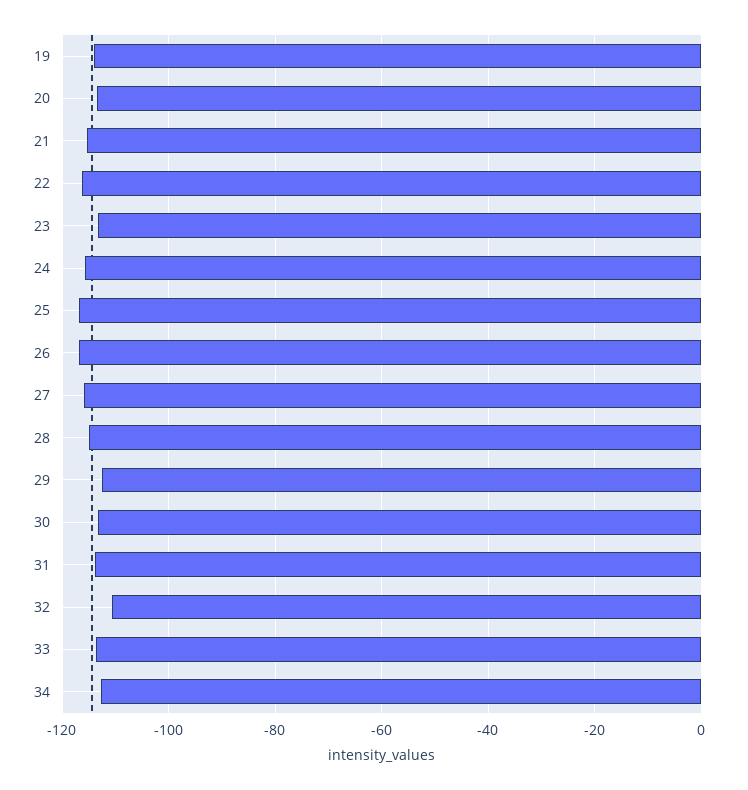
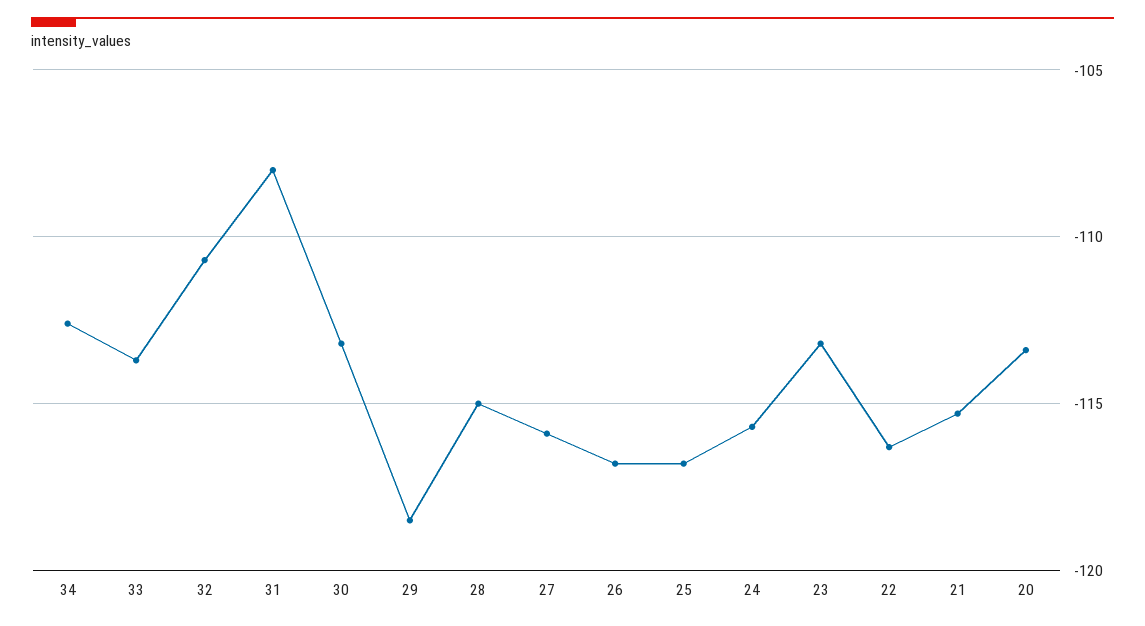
  {
-   "19": -114,
    "20": -113.5,
    "21": -115.5,
    "22": -116.5,
    "23": -113,
    "24": -115.5,
    "25": -117,
    "26": -117,
    "27": -116,
    "28": -115,
-   "29": -112,
+   "29": -118.5,
    "30": -113,
-   "31": -114,
+   "31": -108,
    "32": -110.5,
    "33": -113.5,
    "34": -112.5
  }

